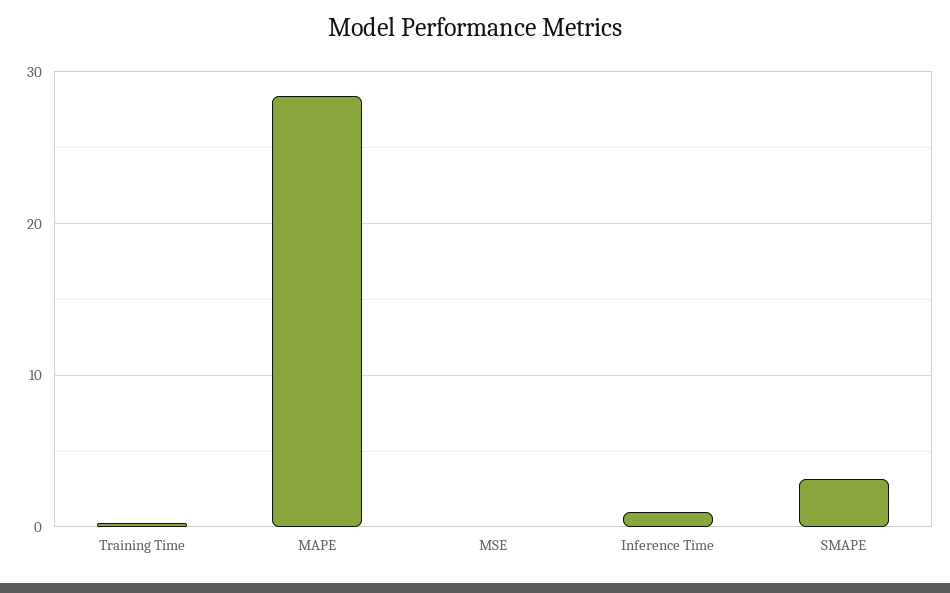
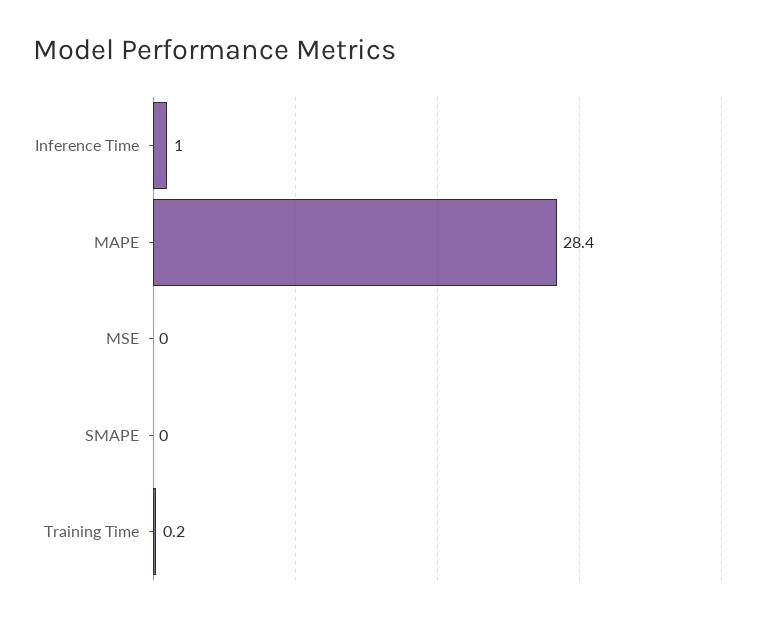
  {
    "Training Time": 0.2,
    "MAPE": 28.4,
    "MSE": 0,
    "Inference Time": 1,
-   "SMAPE": 3
+   "SMAPE": 0
  }

